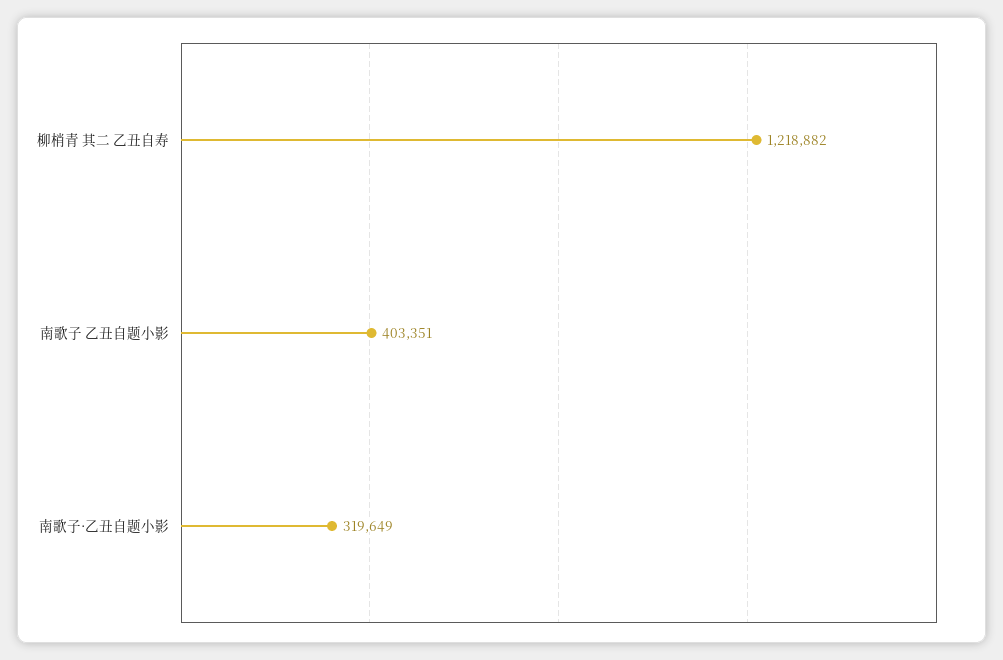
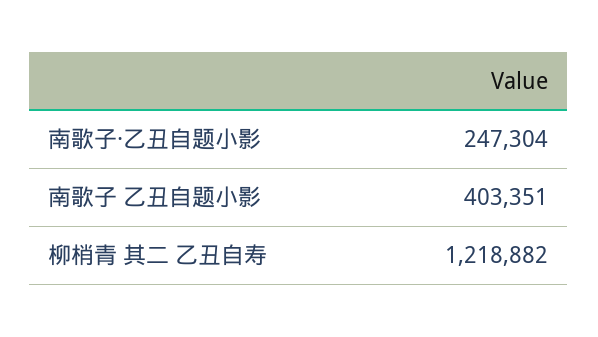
  {
    "柳梢青 其二 乙丑自寿": 1218882,
    "南歌子 乙丑自题小影": 403351,
-   "南歌子·乙丑自题小影": 319649
+   "南歌子·乙丑自题小影": 247304
  }

